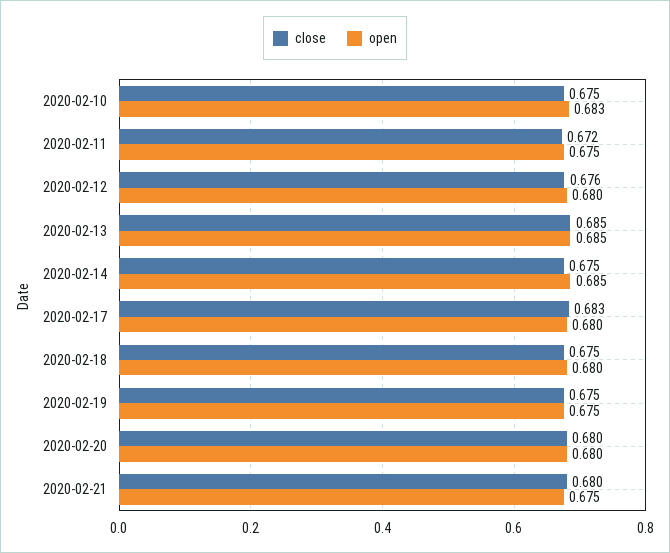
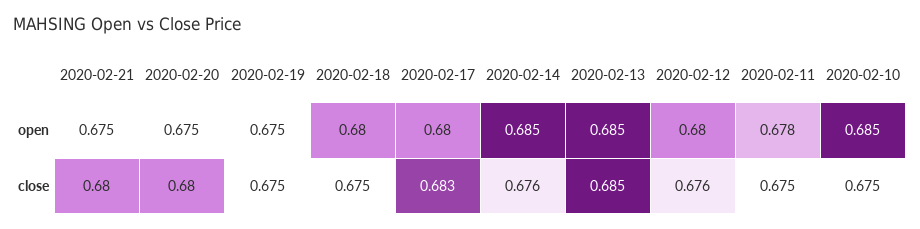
  {
    "close": {
      "2020-02-10": 0.675,
-     "2020-02-11": 0.672,
+     "2020-02-11": 0.675,
      "2020-02-12": 0.676,
      "2020-02-13": 0.685,
-     "2020-02-14": 0.675,
+     "2020-02-14": 0.676,
      "2020-02-17": 0.683,
      "2020-02-18": 0.675,
      "2020-02-19": 0.675,
      "2020-02-20": 0.68,
      "2020-02-21": 0.68
    },
    "open": {
-     "2020-02-10": 0.683,
+     "2020-02-10": 0.685,
-     "2020-02-11": 0.675,
+     "2020-02-11": 0.678,
      "2020-02-12": 0.68,
      "2020-02-13": 0.685,
      "2020-02-14": 0.685,
      "2020-02-17": 0.68,
      "2020-02-18": 0.68,
      "2020-02-19": 0.675,
-     "2020-02-20": 0.68,
+     "2020-02-20": 0.675,
      "2020-02-21": 0.675
    }
  }

